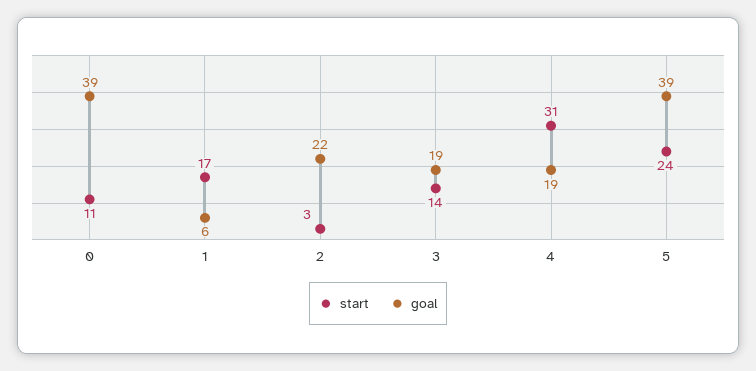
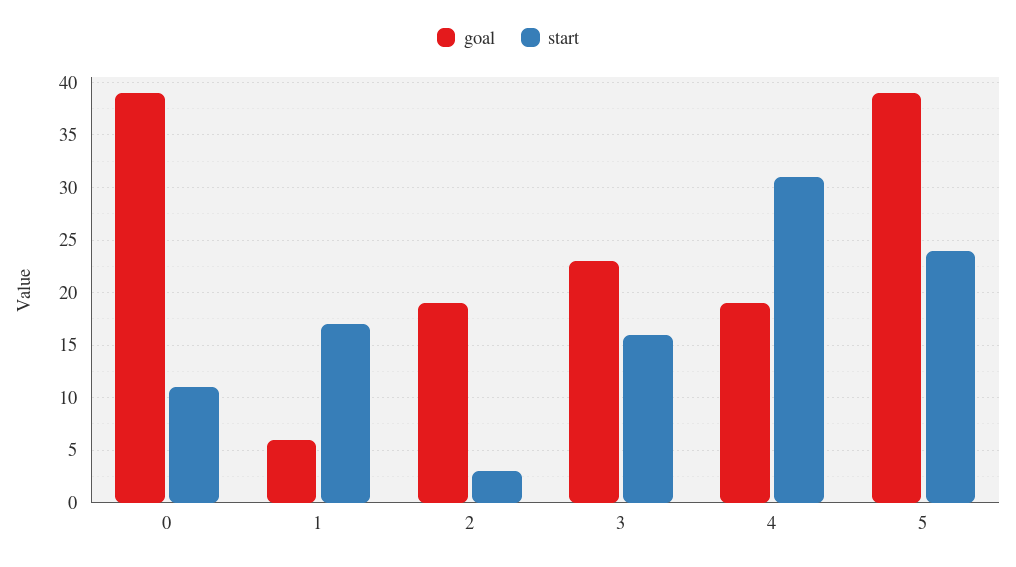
  {
    "start": {
      "0": 11,
      "1": 17,
      "2": 3,
-     "3": 14,
+     "3": 16,
      "4": 31,
      "5": 24
    },
    "goal": {
      "0": 39,
      "1": 6,
-     "2": 22,
+     "2": 19,
-     "3": 19,
+     "3": 23,
      "4": 19,
      "5": 39
    }
  }

